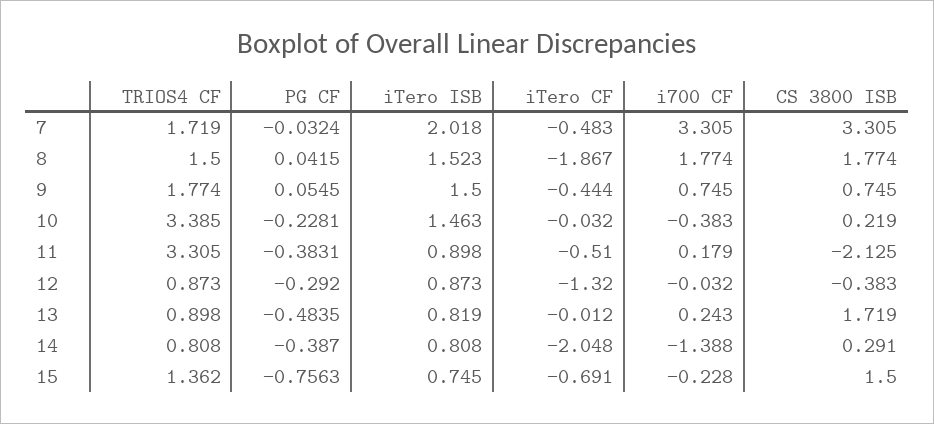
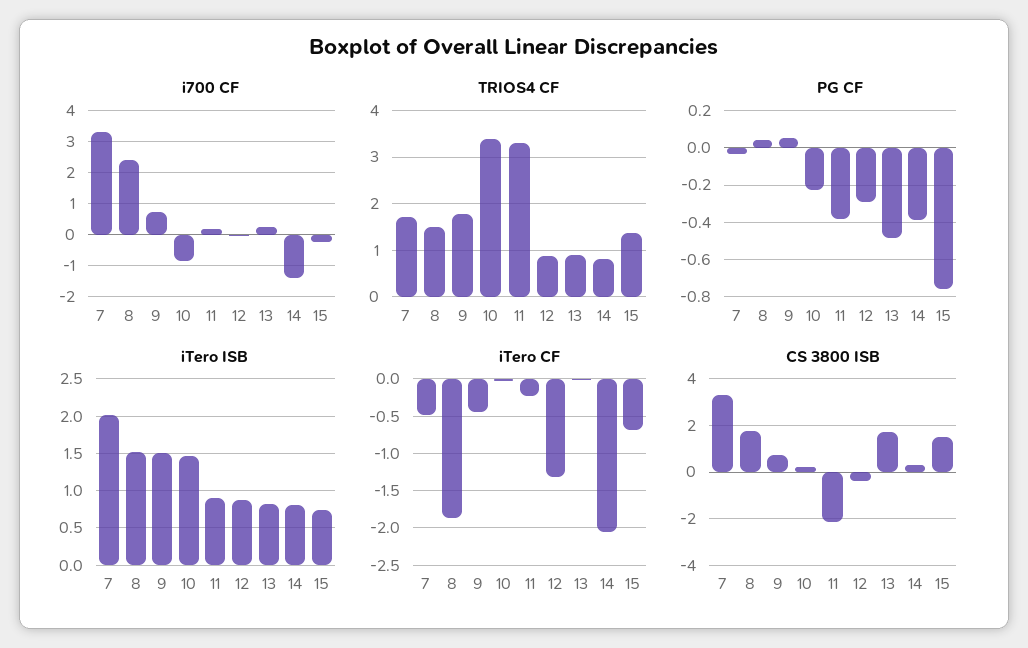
  {
    "TRIOS4 CF": {
      "7": 1.719,
      "8": 1.5,
      "9": 1.774,
      "10": 3.385,
      "11": 3.305,
      "12": 0.873,
      "13": 0.898,
      "14": 0.808,
      "15": 1.362
    },
    "PG CF": {
      "7": -0.0324,
      "8": 0.0415,
      "9": 0.0545,
      "10": -0.2281,
      "11": -0.3831,
      "12": -0.292,
      "13": -0.4835,
      "14": -0.387,
      "15": -0.7563
    },
    "iTero ISB": {
      "7": 2.018,
      "8": 1.523,
      "9": 1.5,
      "10": 1.463,
      "11": 0.898,
      "12": 0.873,
      "13": 0.819,
      "14": 0.808,
      "15": 0.745
    },
    "iTero CF": {
      "7": -0.483,
      "8": -1.867,
      "9": -0.444,
      "10": -0.032,
-     "11": -0.51,
+     "11": -0.2,
      "12": -1.32,
      "13": -0.012,
      "14": -2.048,
      "15": -0.691
    },
    "i700 CF": {
      "7": 3.305,
-     "8": 1.774,
+     "8": 2.4,
      "9": 0.745,
-     "10": -0.383,
+     "10": -0.8,
      "11": 0.179,
      "12": -0.032,
      "13": 0.243,
      "14": -1.388,
      "15": -0.228
    },
    "CS 3800 ISB": {
      "7": 3.305,
      "8": 1.774,
      "9": 0.745,
      "10": 0.219,
      "11": -2.125,
      "12": -0.383,
      "13": 1.719,
      "14": 0.291,
      "15": 1.5
    }
  }

